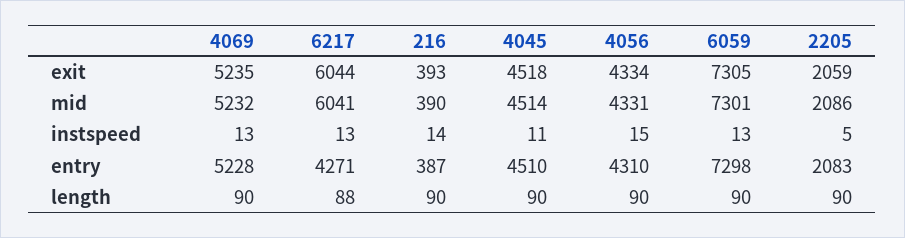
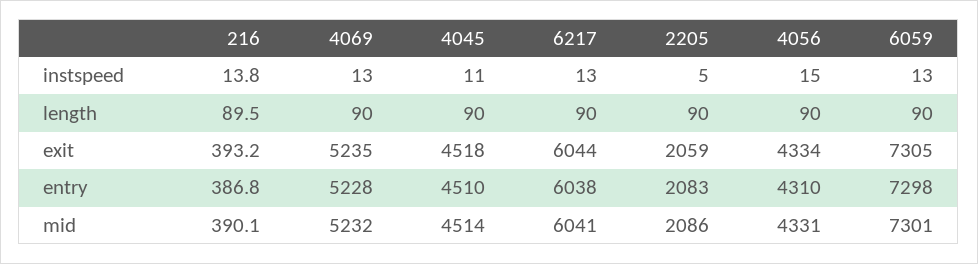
  {
    "4069": {
      "exit": 5235,
      "mid": 5232,
      "instspeed": 13,
      "entry": 5228,
      "length": 90
    },
    "6217": {
      "exit": 6044,
      "mid": 6041,
      "instspeed": 13,
-     "entry": 4271,
+     "entry": 6038,
-     "length": 88
+     "length": 90
    },
    "216": {
      "exit": 393.2,
      "mid": 390.1,
      "instspeed": 13.8,
      "entry": 386.8,
      "length": 89.5
    },
    "4045": {
      "exit": 4518,
      "mid": 4514,
      "instspeed": 11,
      "entry": 4510,
      "length": 90
    },
    "4056": {
      "exit": 4334,
      "mid": 4331,
      "instspeed": 15,
      "entry": 4310,
      "length": 90
    },
    "6059": {
      "exit": 7305,
      "mid": 7301,
      "instspeed": 13,
      "entry": 7298,
      "length": 90
    },
    "2205": {
      "exit": 2059,
      "mid": 2086,
      "instspeed": 5,
      "entry": 2083,
      "length": 90
    }
  }

